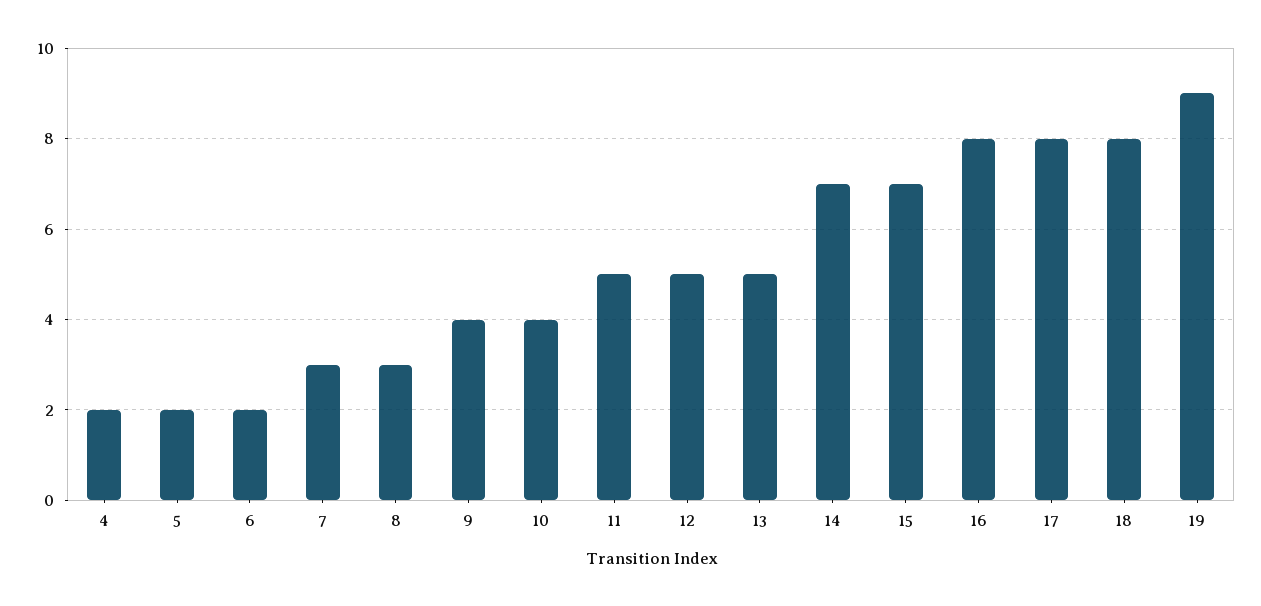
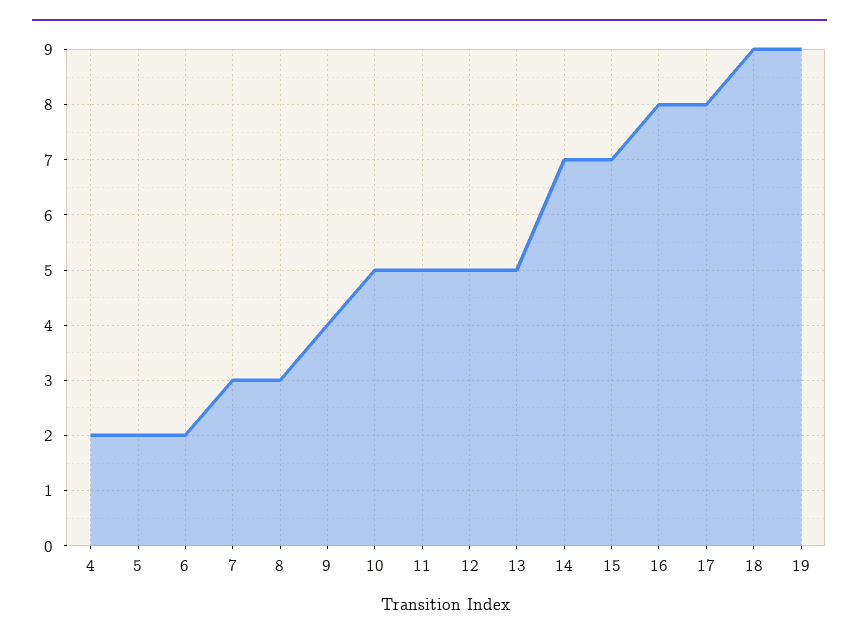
  {
    "4": 2,
    "5": 2,
    "6": 2,
    "7": 3,
    "8": 3,
    "9": 4,
-   "10": 4,
+   "10": 5,
    "11": 5,
    "12": 5,
    "13": 5,
    "14": 7,
    "15": 7,
    "16": 8,
    "17": 8,
-   "18": 8,
+   "18": 9,
    "19": 9
  }

